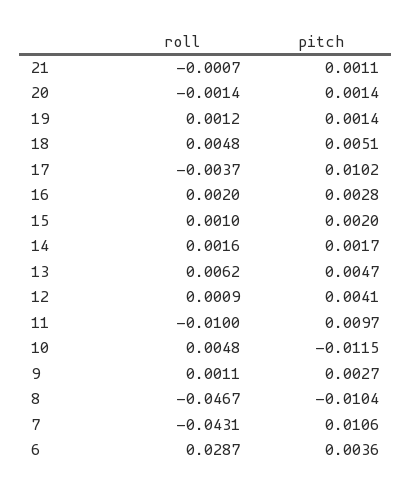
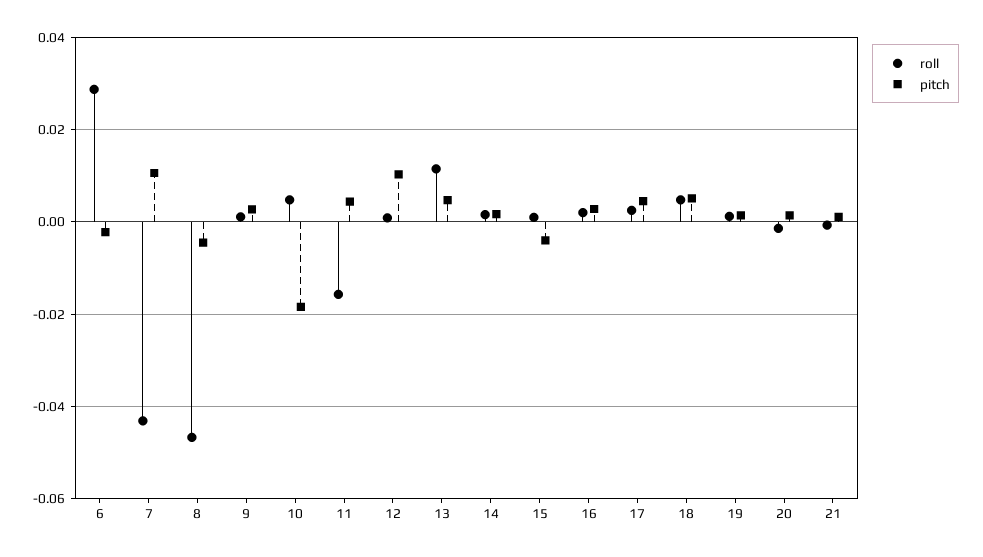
  {
    "roll": {
      "21": -0.0007,
      "20": -0.0014,
      "19": 0.0012,
      "18": 0.0048,
-     "17": -0.0037,
+     "17": 0.002,
      "16": 0.002,
      "15": 0.001,
      "14": 0.0016,
-     "13": 0.0062,
+     "13": 0.012,
      "12": 0.0009,
-     "11": -0.01,
+     "11": -0.016,
      "10": 0.0048,
      "9": 0.0011,
      "8": -0.0467,
      "7": -0.0431,
      "6": 0.0287
    },
    "pitch": {
      "21": 0.0011,
      "20": 0.0014,
      "19": 0.0014,
      "18": 0.0051,
-     "17": 0.0102,
+     "17": 0.004,
      "16": 0.0028,
-     "15": 0.002,
+     "15": -0.004,
      "14": 0.0017,
      "13": 0.0047,
-     "12": 0.0041,
+     "12": 0.01,
-     "11": 0.0097,
+     "11": 0.004,
-     "10": -0.0115,
+     "10": -0.018,
      "9": 0.0027,
-     "8": -0.0104,
+     "8": -0.004,
      "7": 0.0106,
-     "6": 0.0036
+     "6": -0.002
    }
  }

